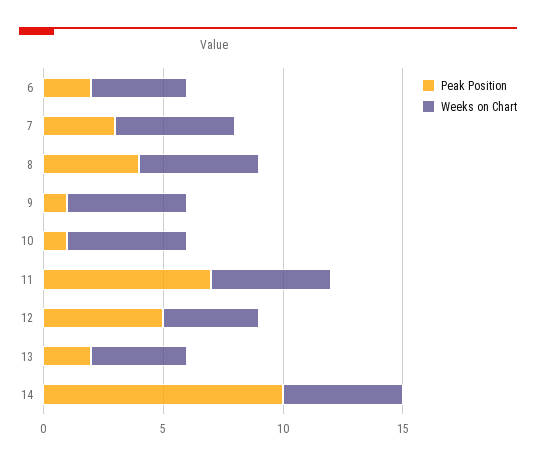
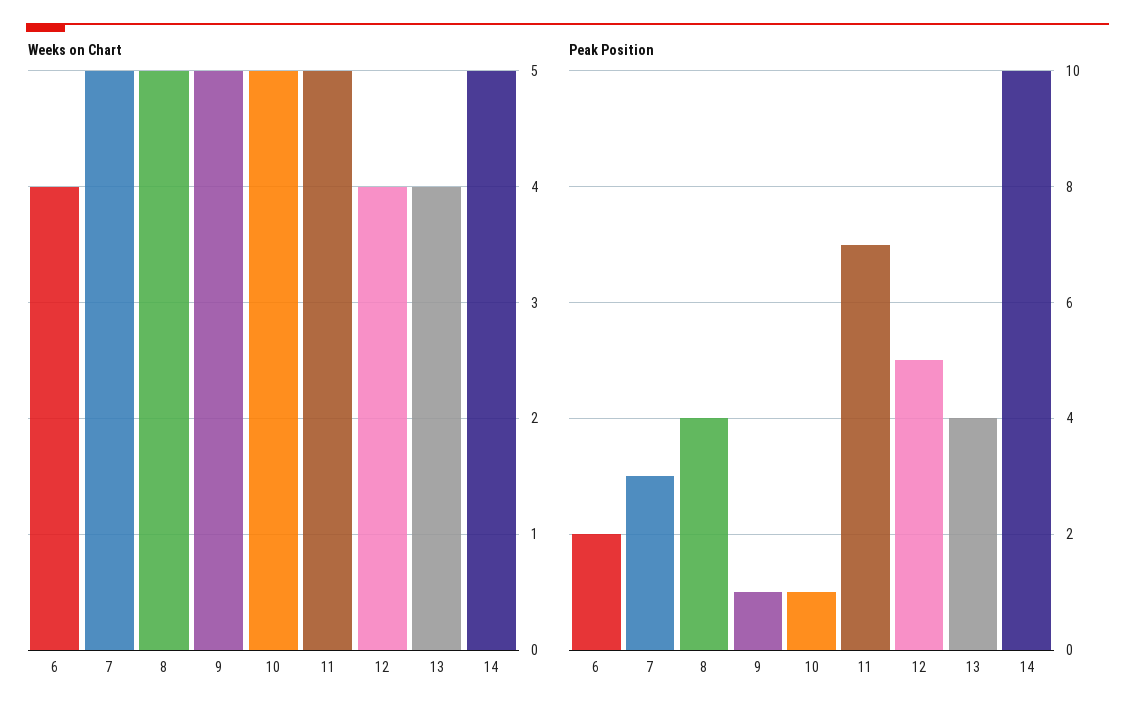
  {
    "Peak Position": {
      "6": 2,
      "7": 3,
      "8": 4,
      "9": 1,
      "10": 1,
      "11": 7,
      "12": 5,
-     "13": 2,
+     "13": 4,
      "14": 10
    },
    "Weeks on Chart": {
      "6": 4,
      "7": 5,
      "8": 5,
      "9": 5,
      "10": 5,
      "11": 5,
      "12": 4,
      "13": 4,
      "14": 5
    }
  }

